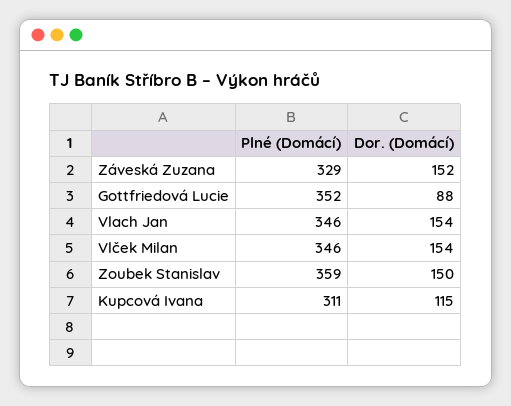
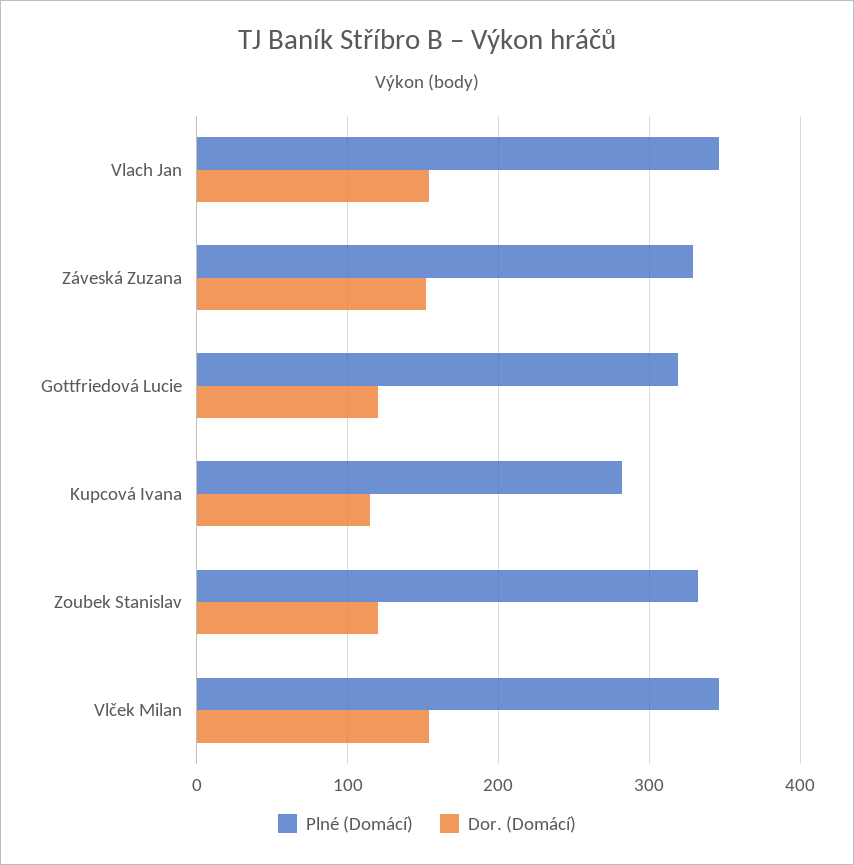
  {
    "Plné (Domácí)": {
      "Záveská Zuzana": 329,
-     "Gottfriedová Lucie": 352,
+     "Gottfriedová Lucie": 320,
      "Vlach Jan": 346,
      "Vlček Milan": 346,
-     "Zoubek Stanislav": 359,
+     "Zoubek Stanislav": 330,
-     "Kupcová Ivana": 311
+     "Kupcová Ivana": 280
    },
    "Dor. (Domácí)": {
      "Záveská Zuzana": 152,
-     "Gottfriedová Lucie": 88,
+     "Gottfriedová Lucie": 120,
      "Vlach Jan": 154,
      "Vlček Milan": 154,
-     "Zoubek Stanislav": 150,
+     "Zoubek Stanislav": 120,
      "Kupcová Ivana": 115
    }
  }

